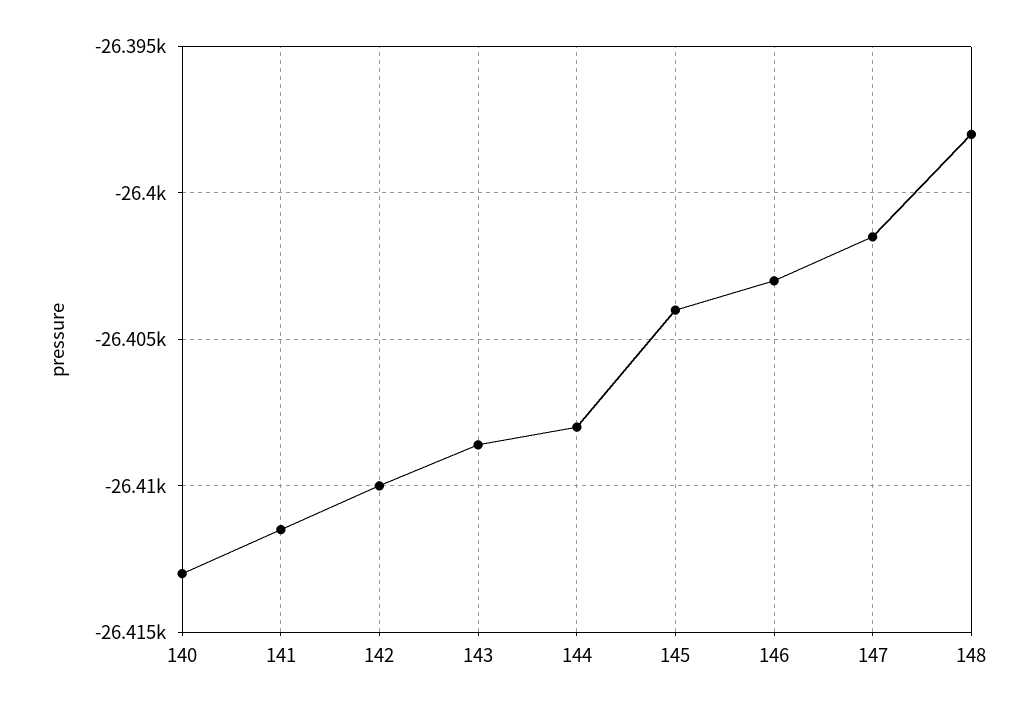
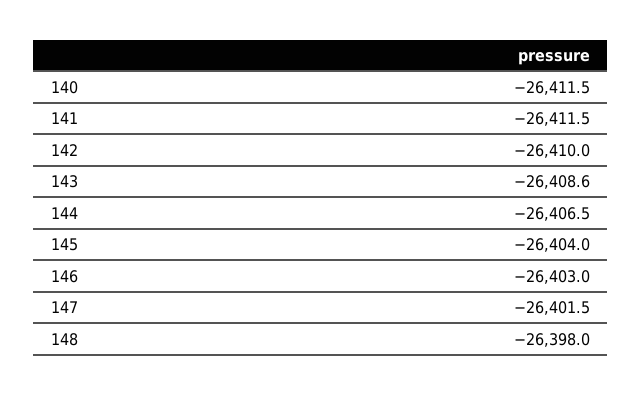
  {
-   "140": -26413,
+   "140": -26411.5,
    "141": -26411.5,
    "142": -26410,
    "143": -26408.6,
-   "144": -26408,
+   "144": -26406.5,
    "145": -26404,
    "146": -26403,
    "147": -26401.5,
    "148": -26398
  }

